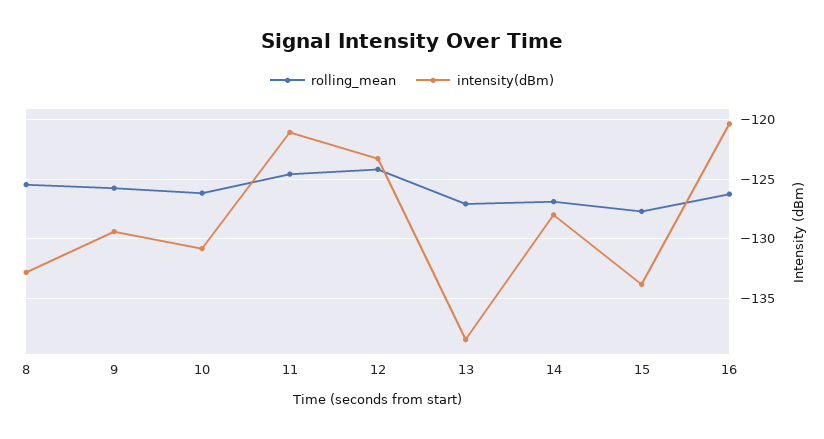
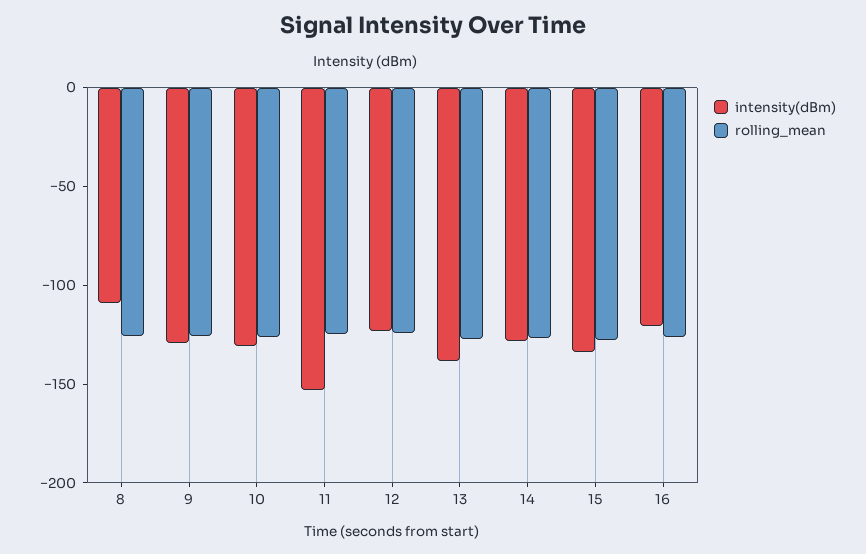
  {
    "rolling_mean": {
      "8": -125,
      "9": -126,
      "10": -126,
      "11": -125,
      "12": -124,
      "13": -127,
      "14": -127,
      "15": -128,
      "16": -126
    },
    "intensity(dBm)": {
-     "8": -133,
+     "8": -110,
      "9": -129,
      "10": -131,
-     "11": -121,
+     "11": -150,
      "12": -123,
      "13": -138,
      "14": -128,
      "15": -134,
      "16": -120
    }
  }

